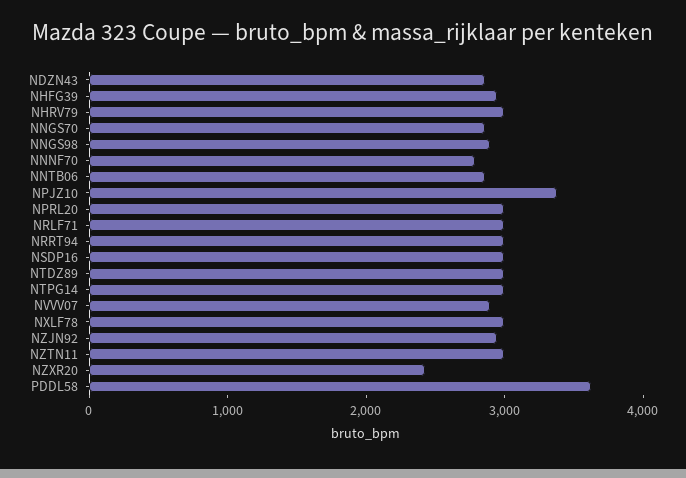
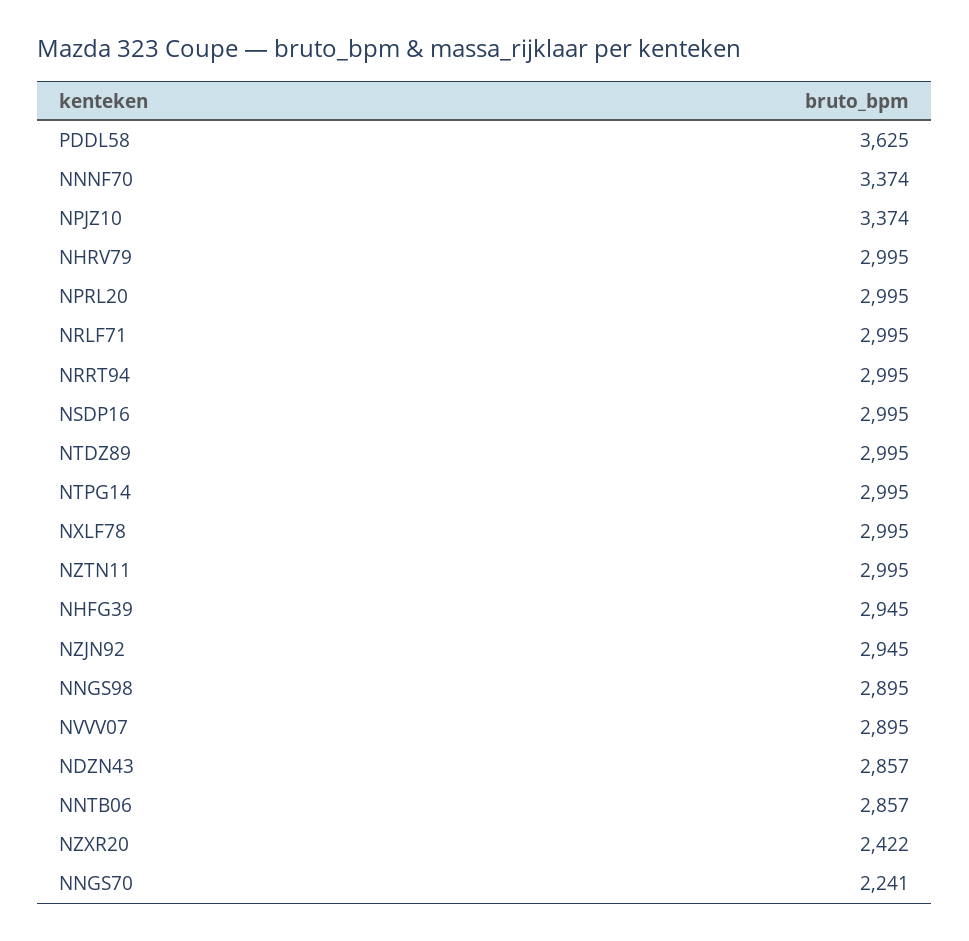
  {
    "NDZN43": 2857,
    "NHFG39": 2945,
    "NHRV79": 2995,
-   "NNGS70": 2800,
+   "NNGS70": 2241,
    "NNGS98": 2895,
-   "NNNF70": 2800,
+   "NNNF70": 3374,
    "NNTB06": 2857,
    "NPJZ10": 3374,
    "NPRL20": 2995,
    "NRLF71": 2995,
    "NRRT94": 2995,
    "NSDP16": 2995,
    "NTDZ89": 2995,
    "NTPG14": 2995,
    "NVVV07": 2895,
    "NXLF78": 2995,
    "NZJN92": 2945,
    "NZTN11": 2995,
    "NZXR20": 2422,
    "PDDL58": 3625
  }

